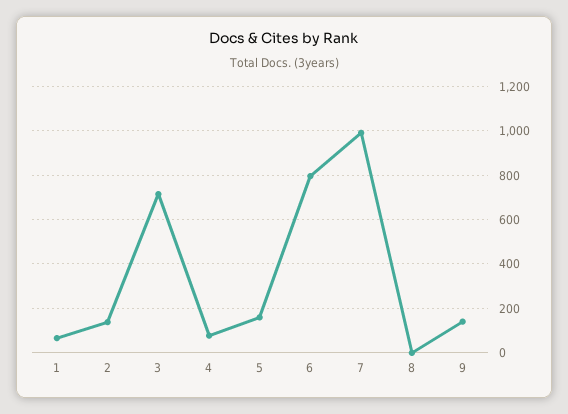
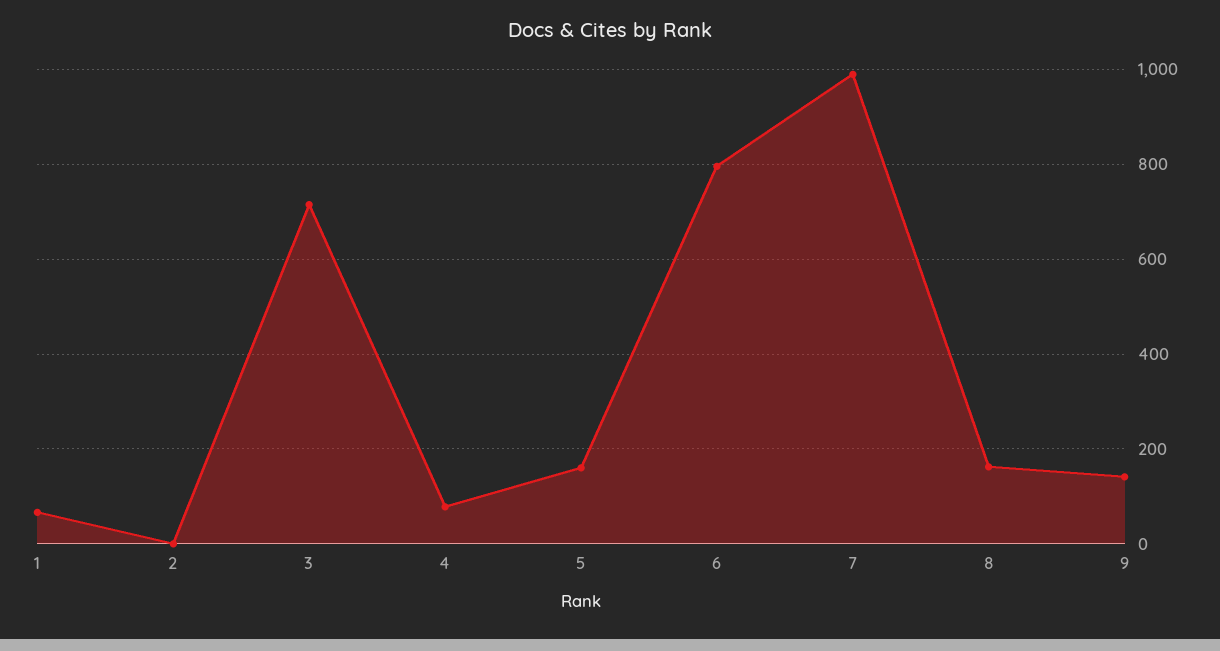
  {
    "1": 60,
-   "2": 150,
+   "2": 0,
    "3": 720,
    "4": 80,
    "5": 160,
    "6": 800,
    "7": 1000,
-   "8": 0,
+   "8": 160,
    "9": 140
  }

